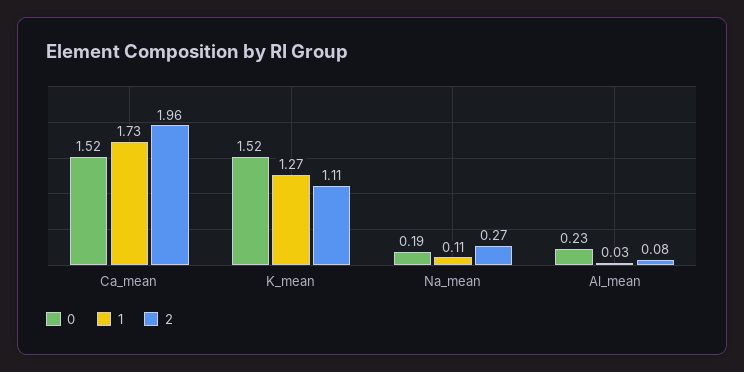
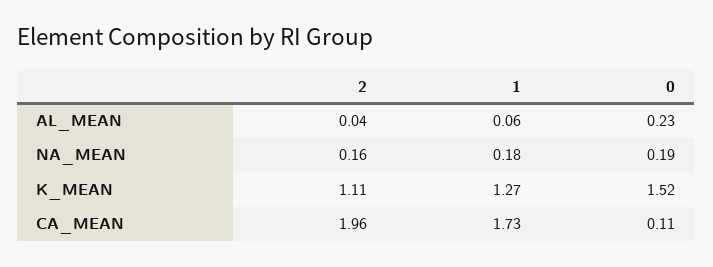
  {
    "0": {
-     "Ca_mean": 1.52,
+     "Ca_mean": 0.11,
      "K_mean": 1.52,
      "Na_mean": 0.19,
      "Al_mean": 0.23
    },
    "1": {
      "Ca_mean": 1.73,
      "K_mean": 1.27,
-     "Na_mean": 0.11,
+     "Na_mean": 0.18,
-     "Al_mean": 0.03
+     "Al_mean": 0.06
    },
    "2": {
      "Ca_mean": 1.96,
      "K_mean": 1.11,
-     "Na_mean": 0.27,
+     "Na_mean": 0.16,
-     "Al_mean": 0.08
+     "Al_mean": 0.04
    }
  }

